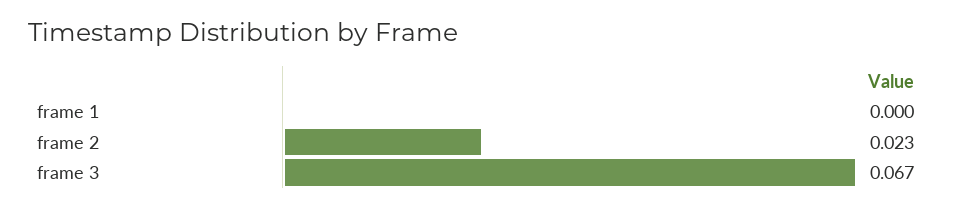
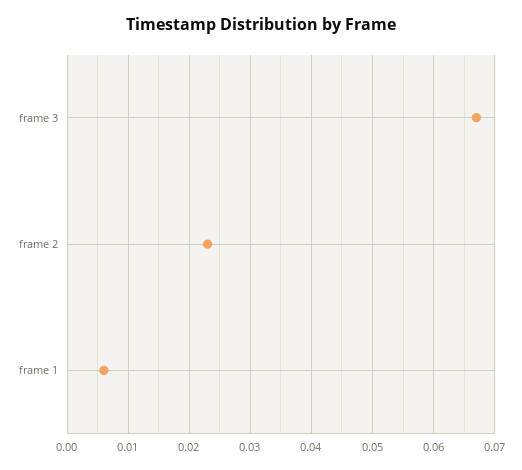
  {
-   "frame 1": 0,
+   "frame 1": 0.006,
    "frame 2": 0.023,
    "frame 3": 0.067
  }

